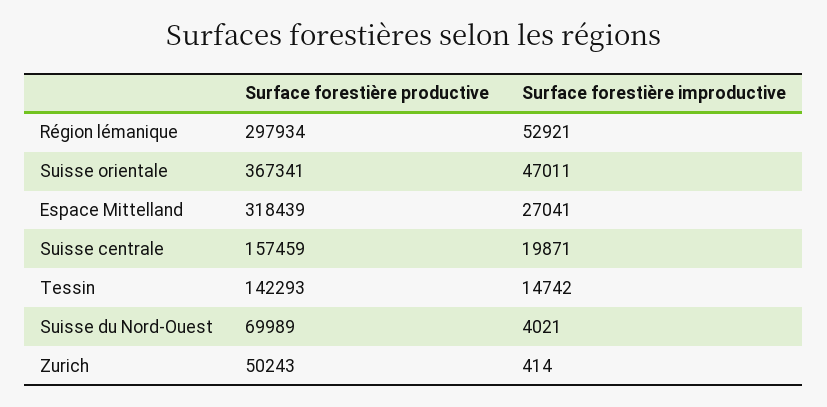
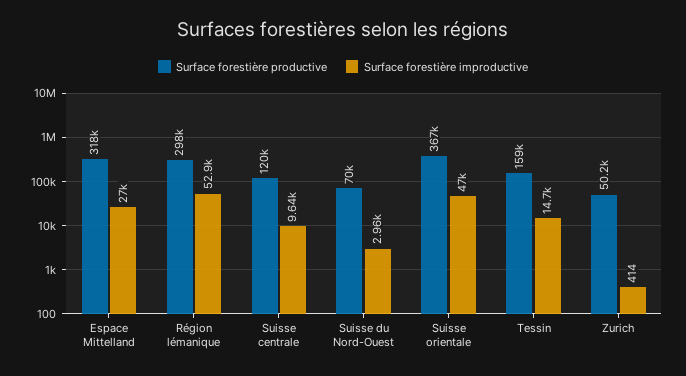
  {
    "Surface forestière productive": {
      "Région lémanique": 297934,
      "Suisse orientale": 367341,
      "Espace Mittelland": 318439,
-     "Suisse centrale": 157459,
+     "Suisse centrale": 120000,
-     "Tessin": 142293,
+     "Tessin": 159000,
      "Suisse du Nord-Ouest": 69989,
      "Zurich": 50243
    },
    "Surface forestière improductive": {
      "Région lémanique": 52921,
      "Suisse orientale": 47011,
      "Espace Mittelland": 27041,
-     "Suisse centrale": 19871,
+     "Suisse centrale": 9640,
      "Tessin": 14742,
-     "Suisse du Nord-Ouest": 4021,
+     "Suisse du Nord-Ouest": 2960,
      "Zurich": 414
    }
  }

